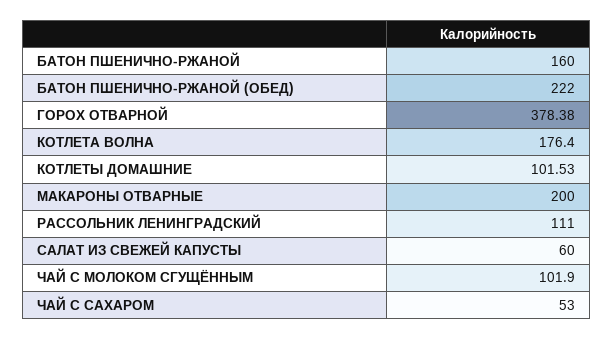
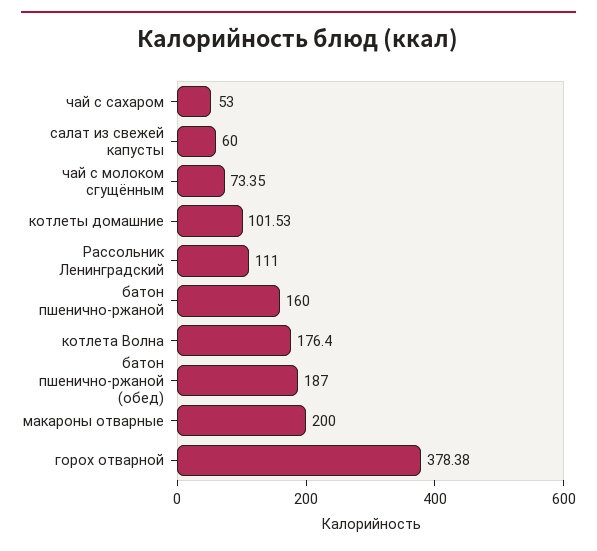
  {
    "БАТОН ПШЕНИЧНО-РЖАНОЙ": 160,
-   "БАТОН ПШЕНИЧНО-РЖАНОЙ (ОБЕД)": 222,
+   "БАТОН ПШЕНИЧНО-РЖАНОЙ (ОБЕД)": 187,
    "ГОРОХ ОТВАРНОЙ": 378.38,
    "КОТЛЕТА ВОЛНА": 176.4,
    "КОТЛЕТЫ ДОМАШНИЕ": 101.53,
    "МАКАРОНЫ ОТВАРНЫЕ": 200,
    "РАССОЛЬНИК ЛЕНИНГРАДСКИЙ": 111,
    "САЛАТ ИЗ СВЕЖЕЙ КАПУСТЫ": 60,
-   "ЧАЙ С МОЛОКОМ СГУЩЁННЫМ": 101.9,
+   "ЧАЙ С МОЛОКОМ СГУЩЁННЫМ": 73.35,
    "ЧАЙ С САХАРОМ": 53
  }

